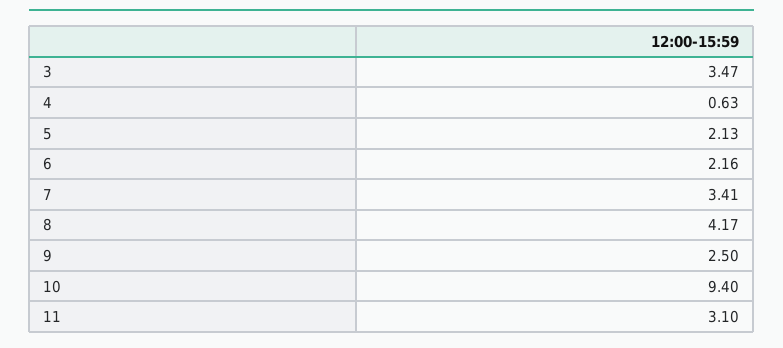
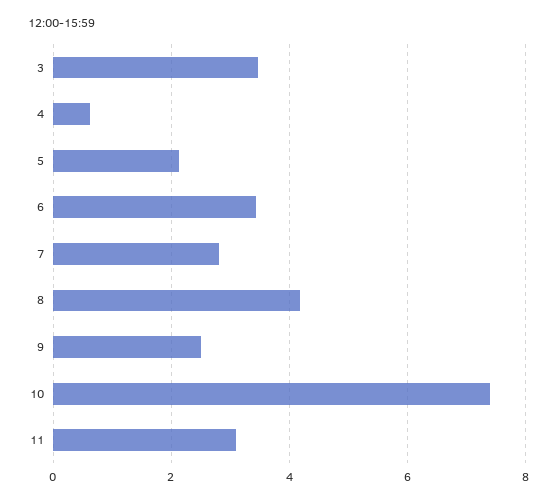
  {
    "3": 3.47,
    "4": 0.63,
    "5": 2.13,
-   "6": 2.16,
+   "6": 3.4,
-   "7": 3.41,
+   "7": 2.8,
    "8": 4.17,
    "9": 2.5,
-   "10": 9.4,
+   "10": 7.4,
    "11": 3.1
  }

